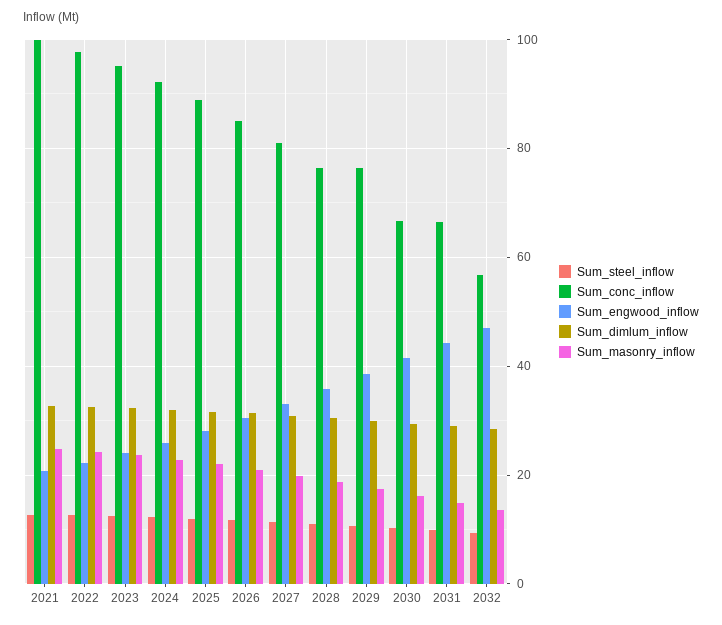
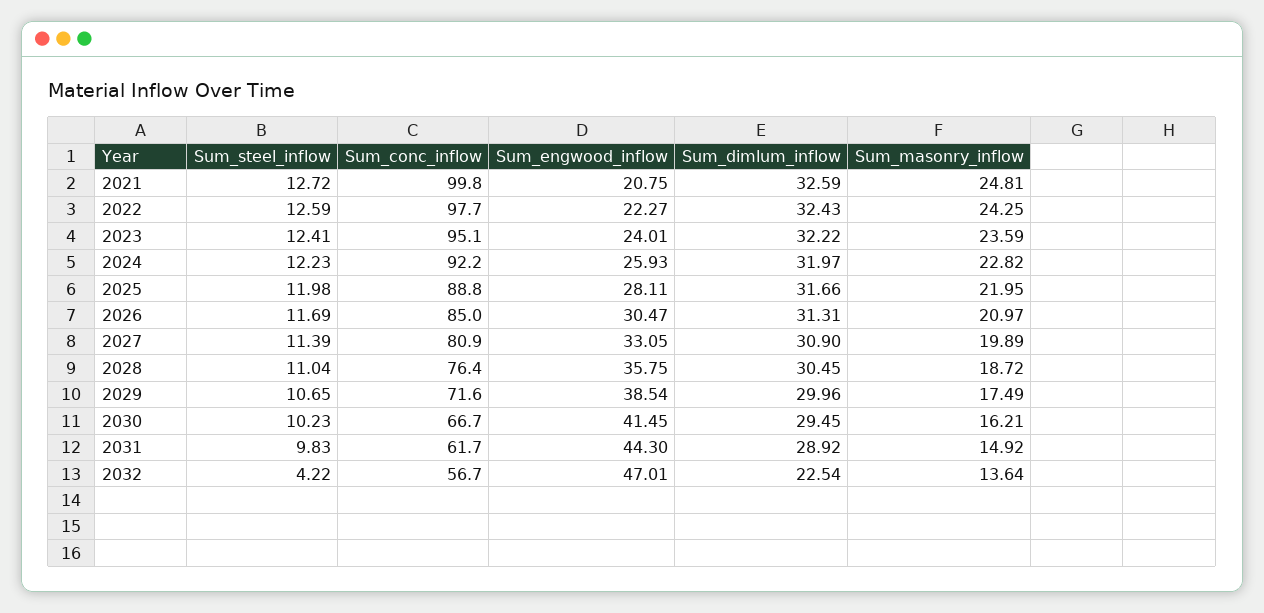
  {
    "Sum_steel_inflow": {
      "2021": 12.72,
      "2022": 12.59,
      "2023": 12.41,
      "2024": 12.23,
      "2025": 11.98,
      "2026": 11.69,
      "2027": 11.39,
      "2028": 11.04,
      "2029": 10.65,
      "2030": 10.23,
      "2031": 9.83,
-     "2032": 10
+     "2032": 4.22
    },
    "Sum_conc_inflow": {
      "2021": 99.8,
      "2022": 97.7,
      "2023": 95.1,
      "2024": 92.2,
      "2025": 88.8,
      "2026": 85,
      "2027": 80.9,
      "2028": 76.4,
-     "2029": 76,
+     "2029": 71.6,
      "2030": 66.7,
-     "2031": 66,
+     "2031": 61.7,
      "2032": 56.7
    },
    "Sum_engwood_inflow": {
      "2021": 20.75,
      "2022": 22.27,
      "2023": 24.01,
      "2024": 25.93,
      "2025": 28.11,
      "2026": 30.47,
      "2027": 33.05,
      "2028": 35.75,
      "2029": 38.54,
      "2030": 41.45,
      "2031": 44.3,
      "2032": 47.01
    },
    "Sum_dimlum_inflow": {
      "2021": 32.59,
      "2022": 32.43,
      "2023": 32.22,
      "2024": 31.97,
      "2025": 31.66,
      "2026": 31.31,
      "2027": 30.9,
      "2028": 30.45,
      "2029": 29.96,
      "2030": 29.45,
      "2031": 28.92,
-     "2032": 28
+     "2032": 22.54
    },
    "Sum_masonry_inflow": {
      "2021": 24.81,
      "2022": 24.25,
      "2023": 23.59,
      "2024": 22.82,
      "2025": 21.95,
      "2026": 20.97,
      "2027": 19.89,
      "2028": 18.72,
      "2029": 17.49,
      "2030": 16.21,
      "2031": 14.92,
      "2032": 13.64
    }
  }

